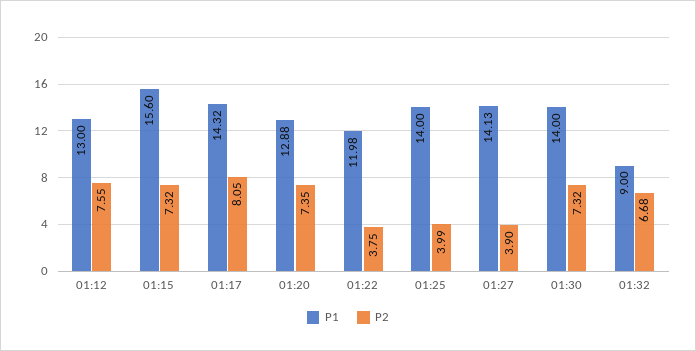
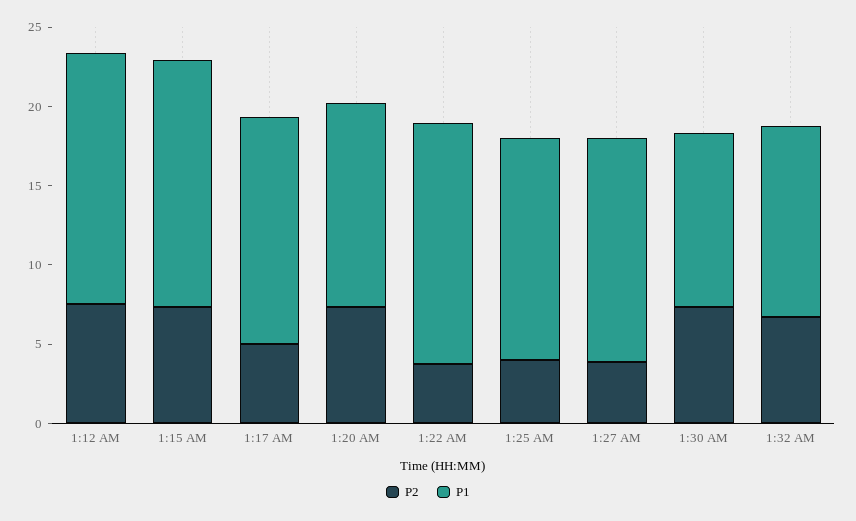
  {
    "P1": {
-     "01:12": 13,
+     "01:12": 16,
      "01:15": 15.6,
      "01:17": 14.32,
      "01:20": 12.88,
-     "01:22": 11.98,
+     "01:22": 15,
      "01:25": 14,
      "01:27": 14.13,
-     "01:30": 14,
+     "01:30": 11,
-     "01:32": 9
+     "01:32": 12
    },
    "P2": {
      "01:12": 7.55,
      "01:15": 7.32,
-     "01:17": 8.05,
+     "01:17": 5,
      "01:20": 7.35,
      "01:22": 3.75,
      "01:25": 3.99,
      "01:27": 3.9,
      "01:30": 7.32,
      "01:32": 6.68
    }
  }

